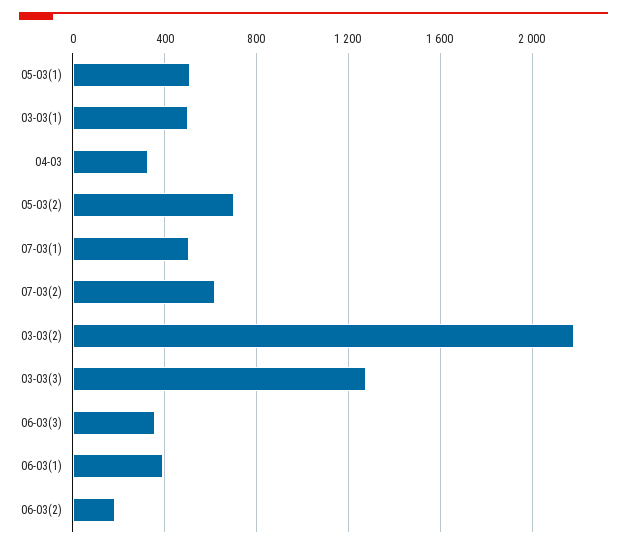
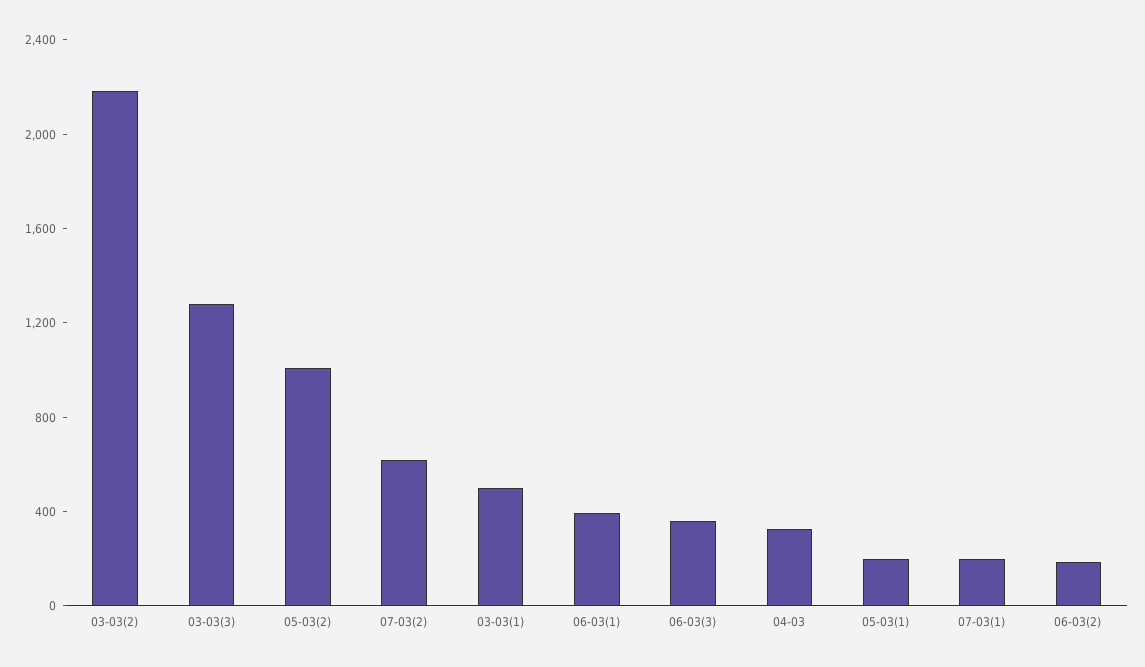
  {
-   "05-03(1)": 500,
+   "05-03(1)": 200,
    "03-03(1)": 500,
    "04-03": 350,
-   "05-03(2)": 700,
+   "05-03(2)": 1000,
-   "07-03(1)": 500,
+   "07-03(1)": 200,
    "07-03(2)": 600,
    "03-03(2)": 2200,
    "03-03(3)": 1300,
    "06-03(3)": 350,
    "06-03(1)": 400,
    "06-03(2)": 200
  }

